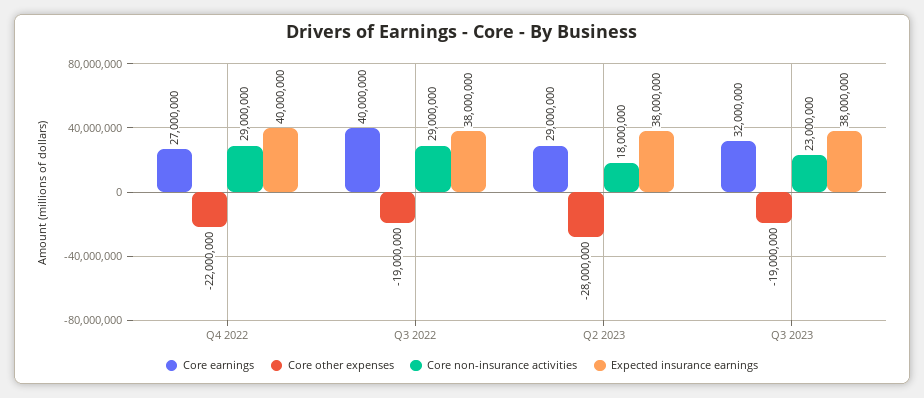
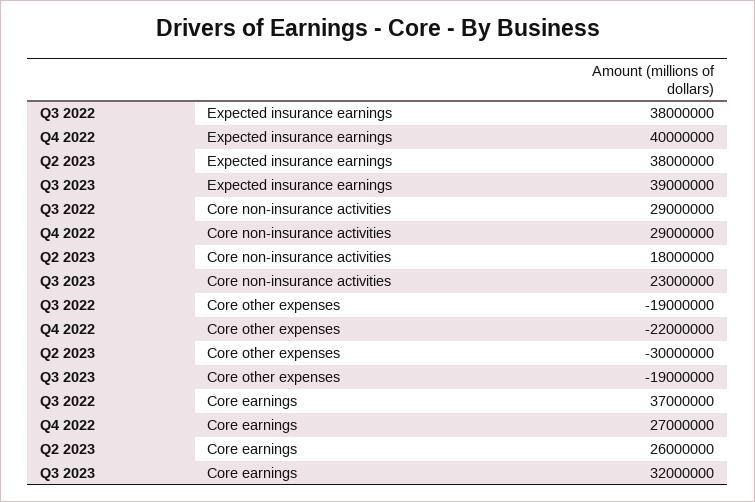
  {
    "Core earnings": {
      "Q4 2022": 27000000,
-     "Q3 2022": 40000000,
+     "Q3 2022": 37000000,
-     "Q2 2023": 29000000,
+     "Q2 2023": 26000000,
      "Q3 2023": 32000000
    },
    "Core other expenses": {
      "Q4 2022": -22000000,
      "Q3 2022": -19000000,
-     "Q2 2023": -28000000,
+     "Q2 2023": -30000000,
      "Q3 2023": -19000000
    },
    "Core non-insurance activities": {
      "Q4 2022": 29000000,
      "Q3 2022": 29000000,
      "Q2 2023": 18000000,
      "Q3 2023": 23000000
    },
    "Expected insurance earnings": {
      "Q4 2022": 40000000,
      "Q3 2022": 38000000,
      "Q2 2023": 38000000,
-     "Q3 2023": 38000000
+     "Q3 2023": 39000000
    }
  }

